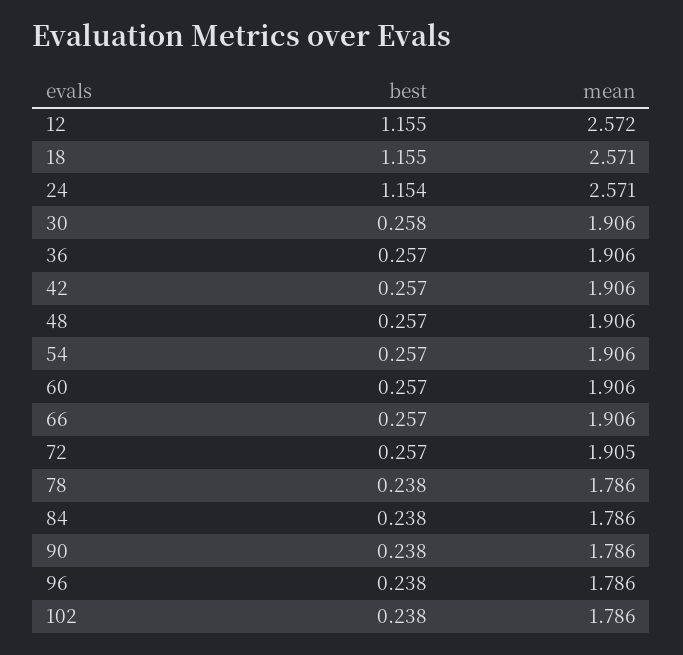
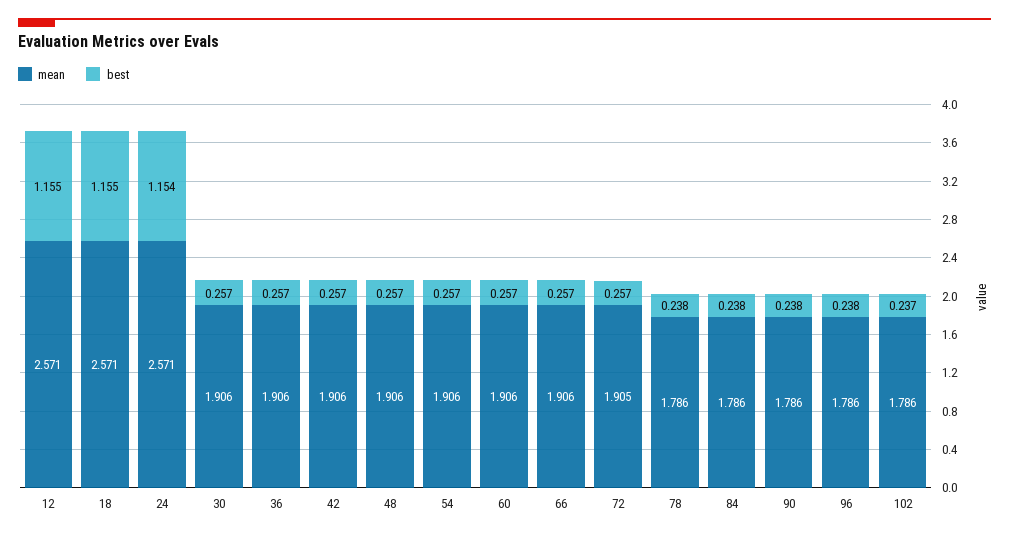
  {
    "best": {
      "12": 1.155,
      "18": 1.155,
      "24": 1.154,
-     "30": 0.258,
+     "30": 0.257,
      "36": 0.257,
      "42": 0.257,
      "48": 0.257,
      "54": 0.257,
      "60": 0.257,
      "66": 0.257,
      "72": 0.257,
      "78": 0.238,
      "84": 0.238,
      "90": 0.238,
      "96": 0.238,
-     "102": 0.238
+     "102": 0.237
    },
    "mean": {
-     "12": 2.572,
+     "12": 2.571,
      "18": 2.571,
      "24": 2.571,
      "30": 1.906,
      "36": 1.906,
      "42": 1.906,
      "48": 1.906,
      "54": 1.906,
      "60": 1.906,
      "66": 1.906,
      "72": 1.905,
      "78": 1.786,
      "84": 1.786,
      "90": 1.786,
      "96": 1.786,
      "102": 1.786
    }
  }

